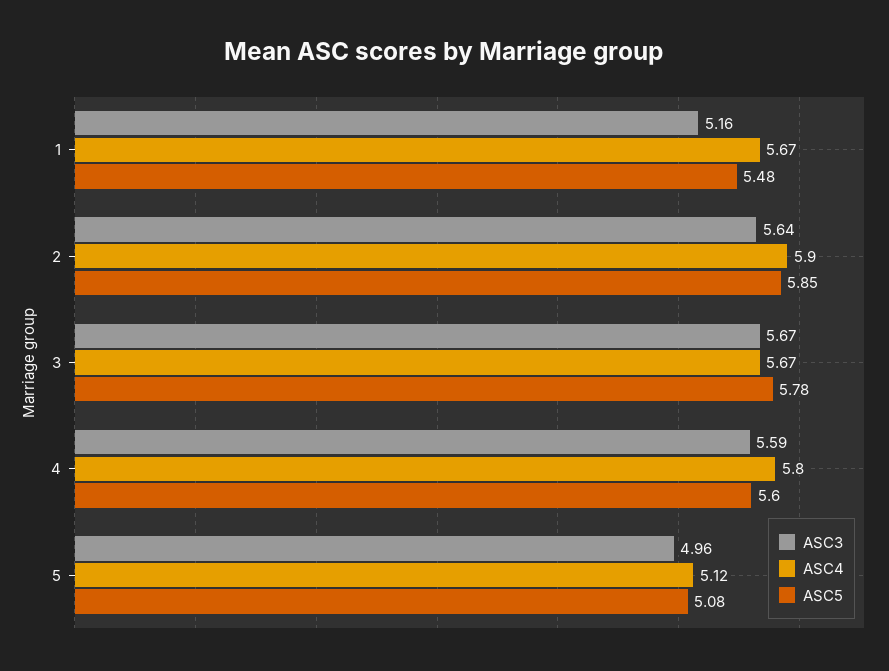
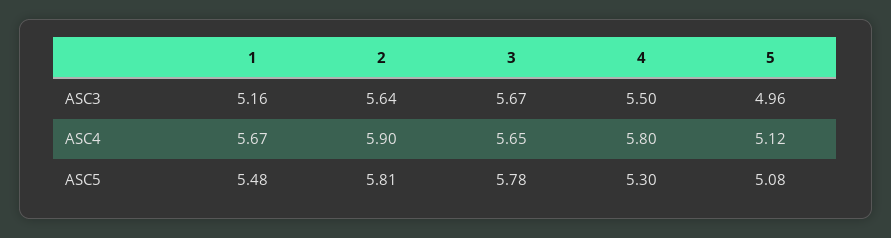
  {
    "ASC3": {
      "1": 5.16,
      "2": 5.64,
      "3": 5.67,
-     "4": 5.59,
+     "4": 5.5,
      "5": 4.96
    },
    "ASC4": {
      "1": 5.67,
      "2": 5.9,
-     "3": 5.67,
+     "3": 5.65,
      "4": 5.8,
      "5": 5.12
    },
    "ASC5": {
      "1": 5.48,
-     "2": 5.85,
+     "2": 5.81,
      "3": 5.78,
-     "4": 5.6,
+     "4": 5.3,
      "5": 5.08
    }
  }

